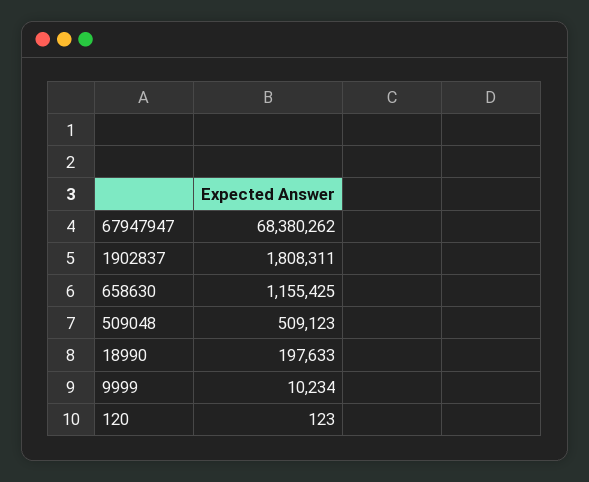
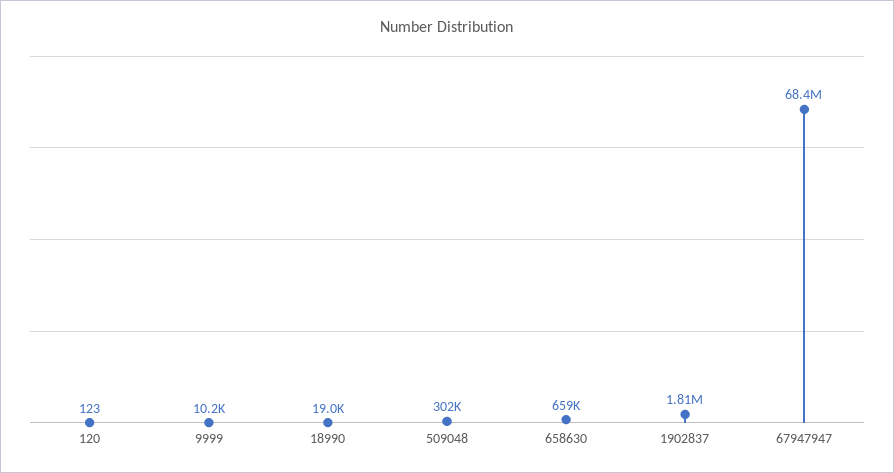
  {
    "67947947": 68380262,
    "1902837": 1808311,
-   "658630": 1155425,
+   "658630": 659000,
-   "509048": 509123,
+   "509048": 302000,
-   "18990": 197633,
+   "18990": 19000,
    "9999": 10234,
    "120": 123
  }

